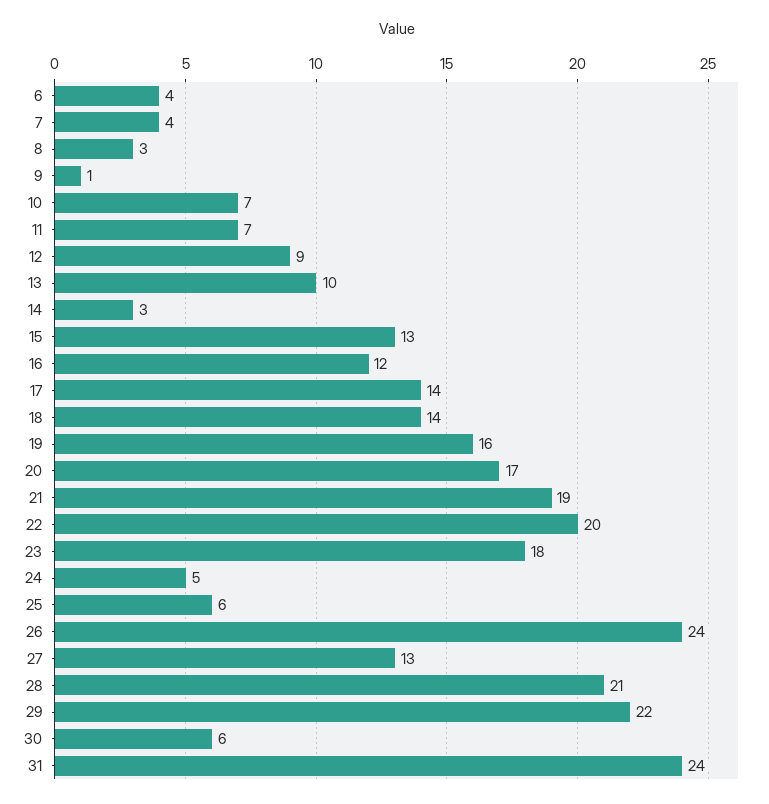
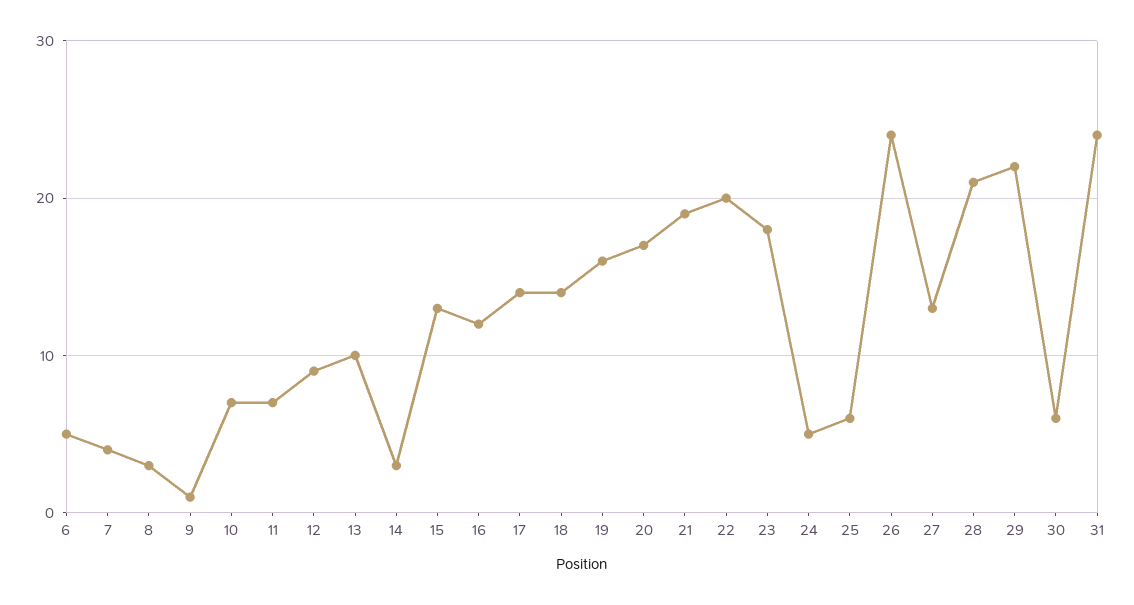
  {
-   "6": 4,
+   "6": 5,
    "7": 4,
    "8": 3,
    "9": 1,
    "10": 7,
    "11": 7,
    "12": 9,
    "13": 10,
    "14": 3,
    "15": 13,
    "16": 12,
    "17": 14,
    "18": 14,
    "19": 16,
    "20": 17,
    "21": 19,
    "22": 20,
    "23": 18,
    "24": 5,
    "25": 6,
    "26": 24,
    "27": 13,
    "28": 21,
    "29": 22,
    "30": 6,
    "31": 24
  }

